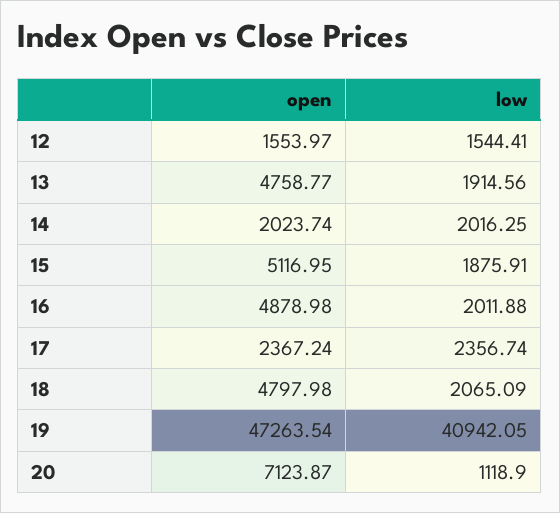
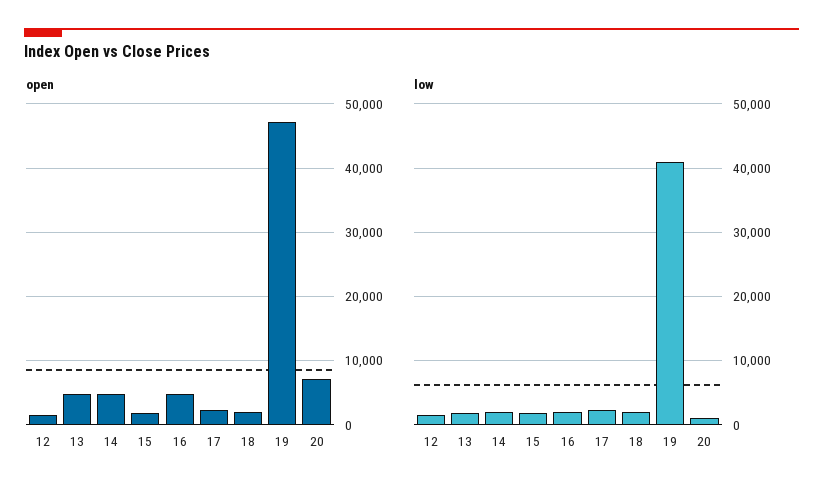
  {
    "open": {
      "12": 1553.97,
      "13": 4758.77,
-     "14": 2023.74,
+     "14": 5000,
-     "15": 5116.95,
+     "15": 2000,
      "16": 4878.98,
      "17": 2367.24,
-     "18": 4797.98,
+     "18": 2000,
      "19": 47263.54,
      "20": 7123.87
    },
    "low": {
      "12": 1544.41,
      "13": 1914.56,
      "14": 2016.25,
      "15": 1875.91,
      "16": 2011.88,
      "17": 2356.74,
      "18": 2065.09,
      "19": 40942.05,
      "20": 1118.9
    }
  }

